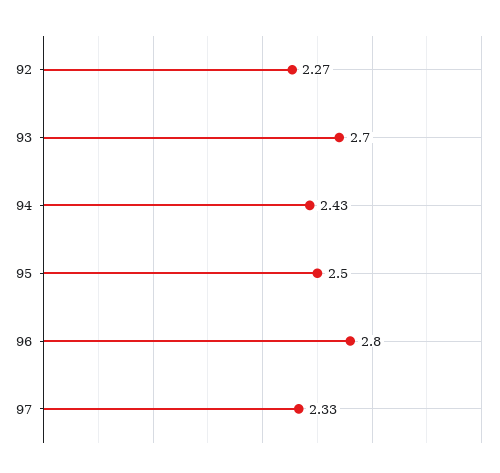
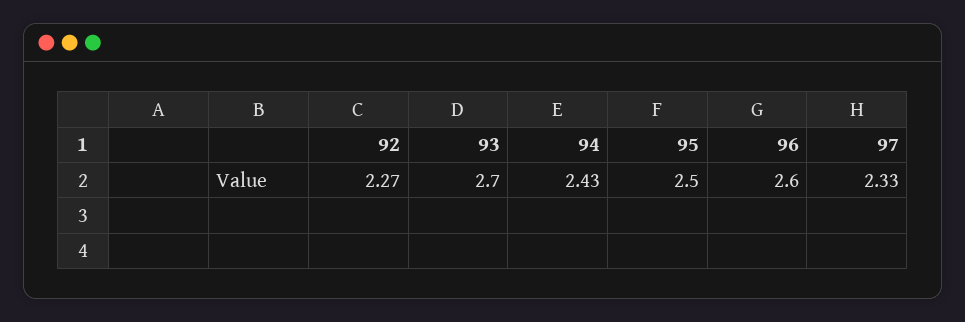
  {
    "92": 2.27,
    "93": 2.7,
    "94": 2.43,
    "95": 2.5,
-   "96": 2.8,
+   "96": 2.6,
    "97": 2.33
  }

